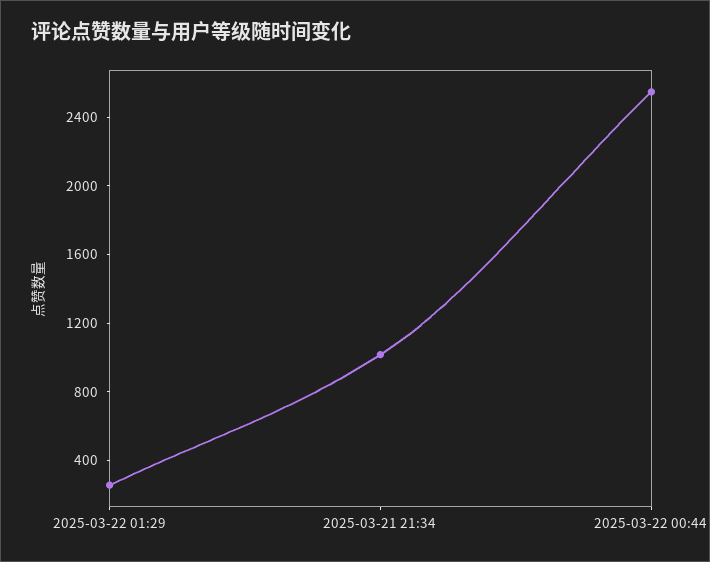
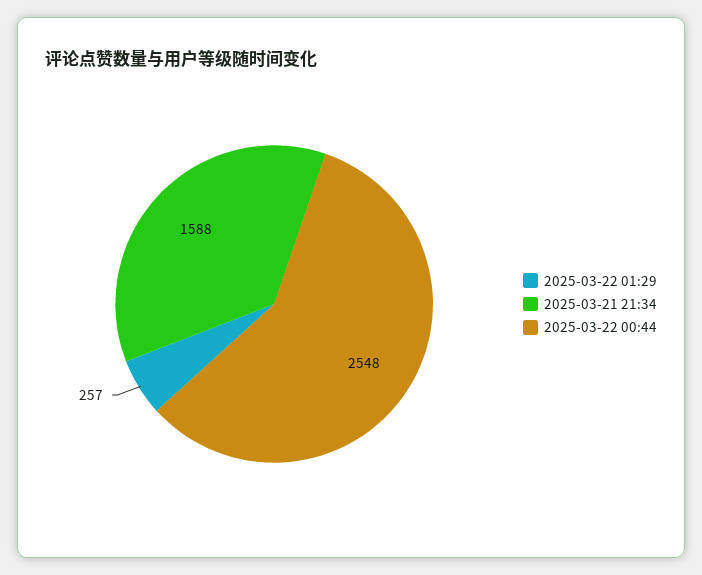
  {
    "2025-03-22 01:29": 257,
-   "2025-03-21 21:34": 1000,
+   "2025-03-21 21:34": 1588,
    "2025-03-22 00:44": 2548
  }

